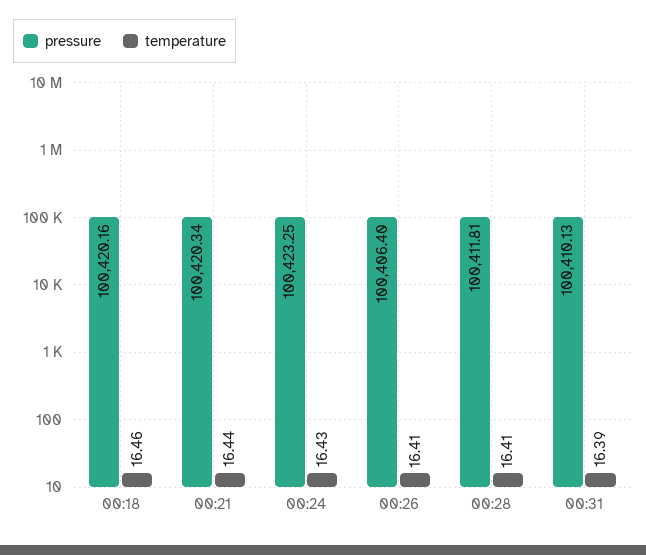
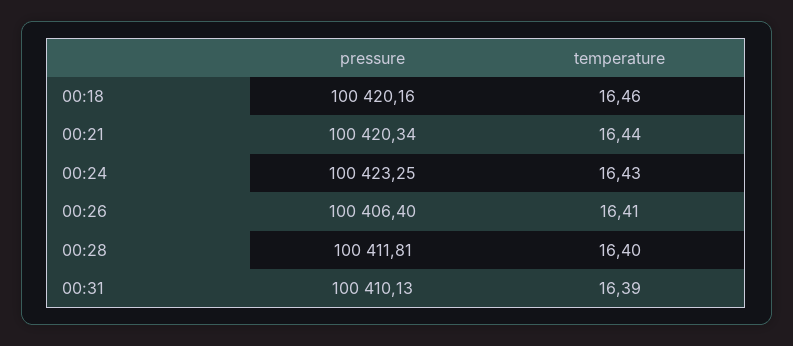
  {
    "pressure": {
      "00:18": 100420.16,
      "00:21": 100420.34,
      "00:24": 100423.25,
      "00:26": 100406.4,
      "00:28": 100411.81,
      "00:31": 100410.13
    },
    "temperature": {
      "00:18": 16.46,
      "00:21": 16.44,
      "00:24": 16.43,
      "00:26": 16.41,
-     "00:28": 16.41,
+     "00:28": 16.4,
      "00:31": 16.39
    }
  }

